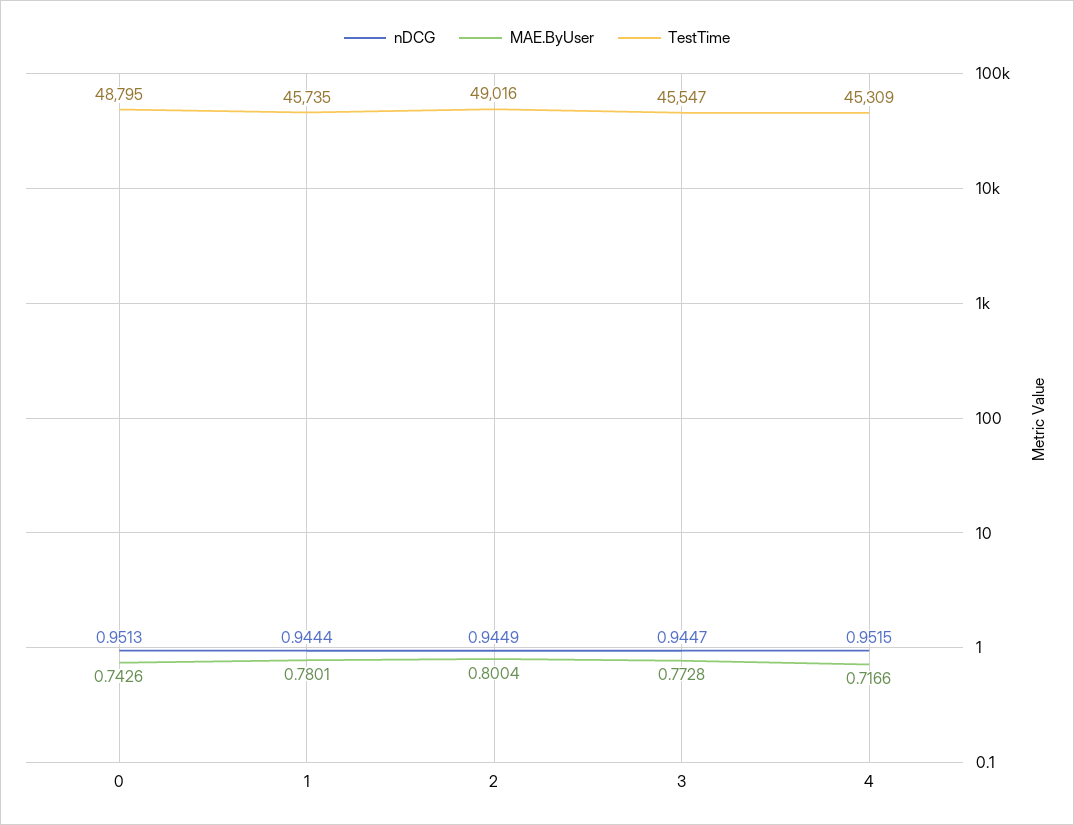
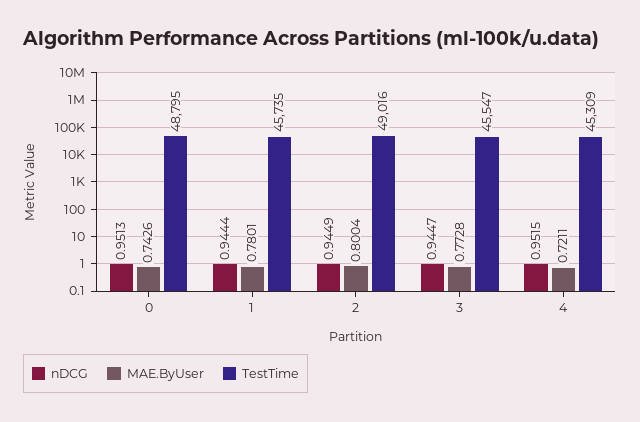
  {
    "nDCG": {
      "0": 0.9513,
      "1": 0.9444,
      "2": 0.9449,
      "3": 0.9447,
      "4": 0.9515
    },
    "MAE.ByUser": {
      "0": 0.7426,
      "1": 0.7801,
      "2": 0.8004,
      "3": 0.7728,
-     "4": 0.7166
+     "4": 0.7211
    },
    "TestTime": {
      "0": 48795,
      "1": 45735,
      "2": 49016,
      "3": 45547,
      "4": 45309
    }
  }

